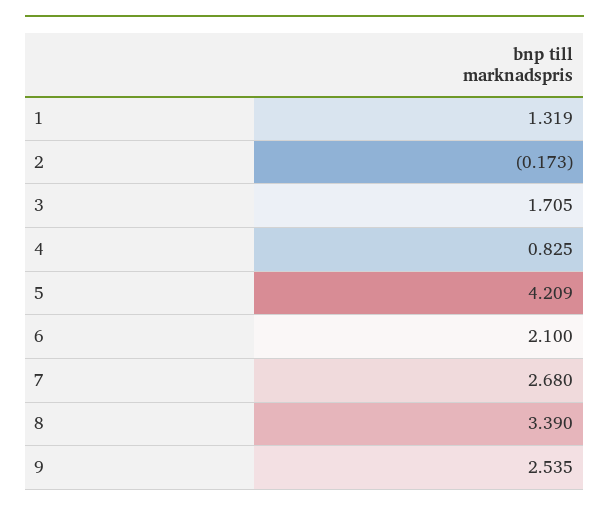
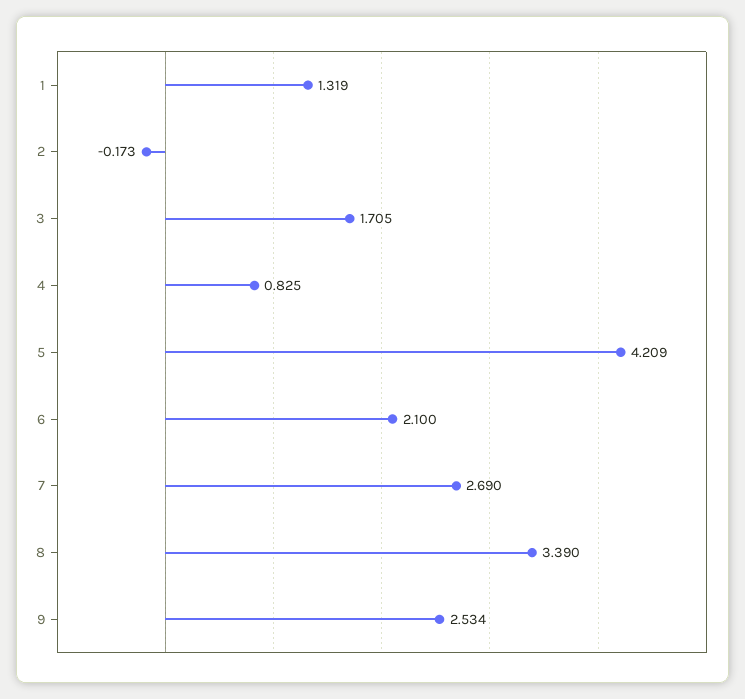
  {
    "1": 1.319,
    "2": -0.173,
    "3": 1.705,
    "4": 0.825,
    "5": 4.209,
    "6": 2.1,
-   "7": 2.68,
+   "7": 2.69,
    "8": 3.39,
-   "9": 2.535
+   "9": 2.534
  }

